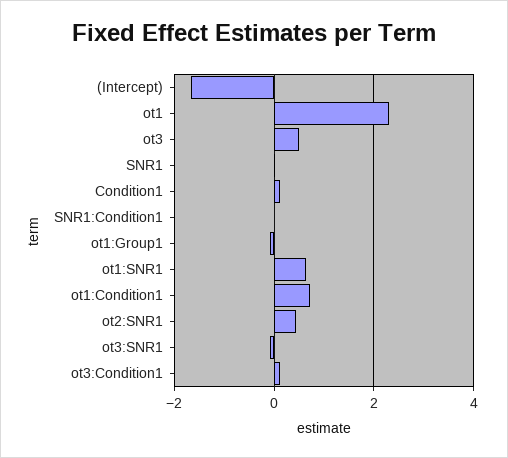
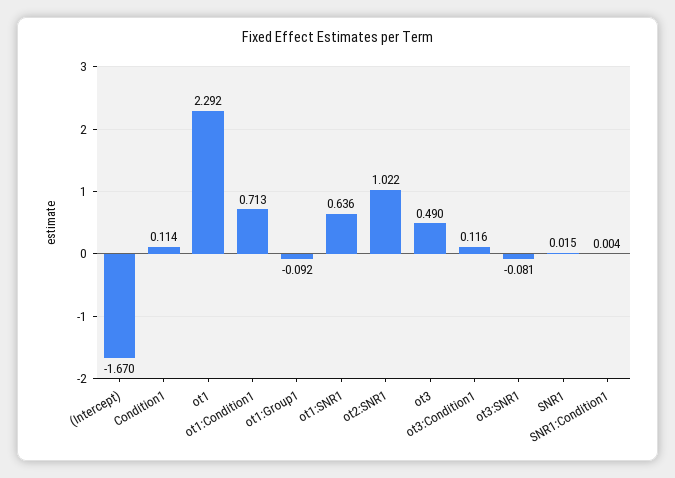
  {
    "(Intercept)": -1.67,
    "ot1": 2.292,
    "ot3": 0.49,
    "SNR1": 0.015,
    "Condition1": 0.114,
    "SNR1:Condition1": 0.004,
    "ot1:Group1": -0.092,
    "ot1:SNR1": 0.636,
    "ot1:Condition1": 0.713,
-   "ot2:SNR1": 0.4,
+   "ot2:SNR1": 1.022,
    "ot3:SNR1": -0.081,
    "ot3:Condition1": 0.116
  }

